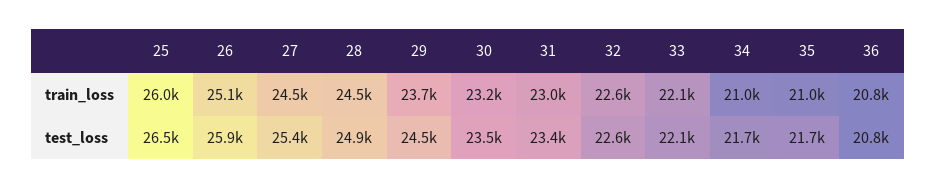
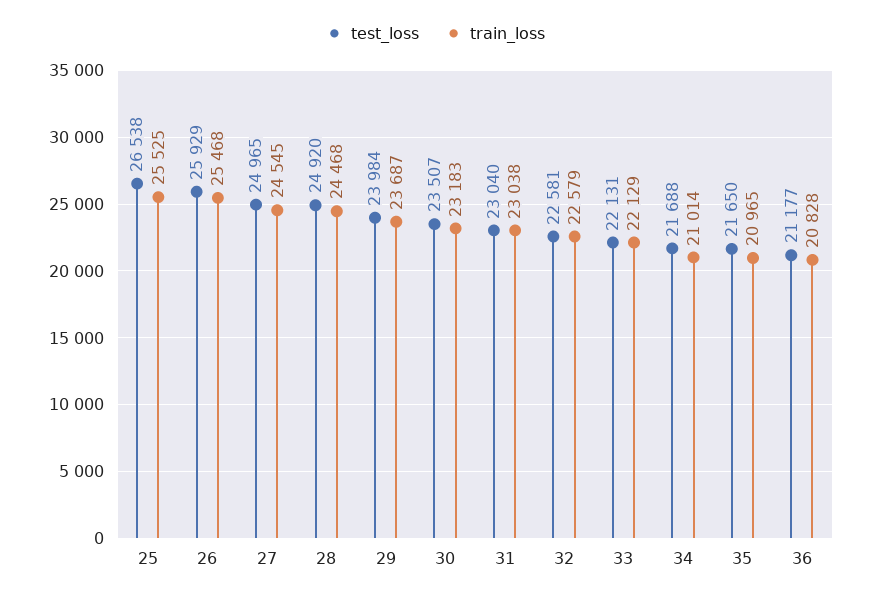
  {
    "train_loss": {
-     "25": 26000,
+     "25": 25525,
-     "26": 25100,
+     "26": 25468,
      "27": 24545,
      "28": 24468,
      "29": 23687,
      "30": 23183,
      "31": 23038,
      "32": 22579,
      "33": 22129,
      "34": 21014,
      "35": 20965,
      "36": 20828
    },
    "test_loss": {
      "25": 26538,
      "26": 25929,
-     "27": 25400,
+     "27": 24965,
      "28": 24920,
-     "29": 24500,
+     "29": 23984,
      "30": 23507,
-     "31": 23400,
+     "31": 23040,
      "32": 22581,
      "33": 22131,
      "34": 21688,
      "35": 21650,
-     "36": 20800
+     "36": 21177
    }
  }

